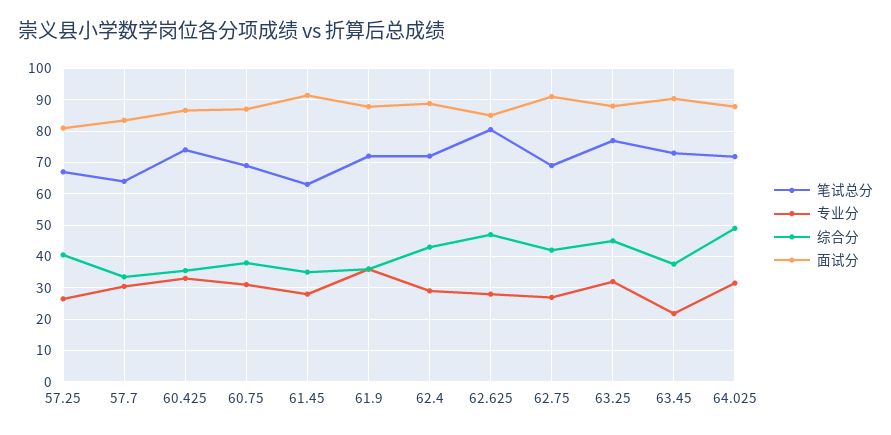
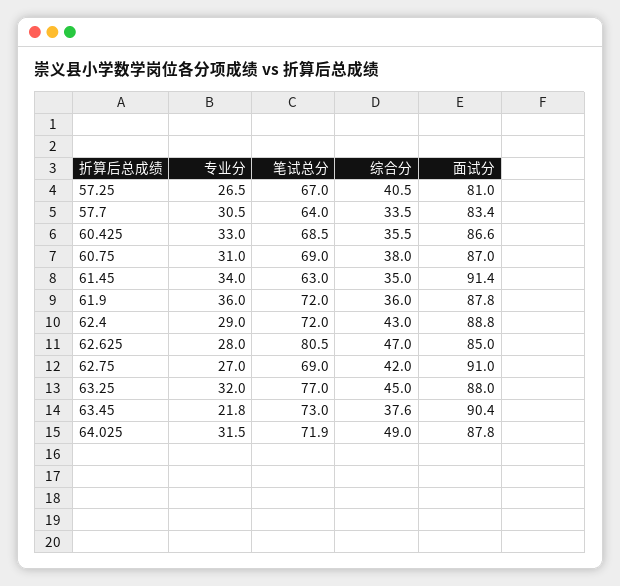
  {
    "笔试总分": {
      "57.25": 67,
      "57.7": 64,
-     "60.425": 74,
+     "60.425": 68.5,
      "60.75": 69,
      "61.45": 63,
      "61.9": 72,
      "62.4": 72,
      "62.625": 80.5,
      "62.75": 69,
      "63.25": 77,
      "63.45": 73,
      "64.025": 71.9
    },
    "专业分": {
      "57.25": 26.5,
      "57.7": 30.5,
      "60.425": 33,
      "60.75": 31,
-     "61.45": 28,
+     "61.45": 34,
      "61.9": 36,
      "62.4": 29,
      "62.625": 28,
      "62.75": 27,
      "63.25": 32,
      "63.45": 21.8,
      "64.025": 31.5
    },
    "综合分": {
      "57.25": 40.5,
      "57.7": 33.5,
      "60.425": 35.5,
      "60.75": 38,
      "61.45": 35,
      "61.9": 36,
      "62.4": 43,
      "62.625": 47,
      "62.75": 42,
      "63.25": 45,
      "63.45": 37.6,
      "64.025": 49
    },
    "面试分": {
      "57.25": 81,
      "57.7": 83.4,
      "60.425": 86.6,
      "60.75": 87,
      "61.45": 91.4,
      "61.9": 87.8,
      "62.4": 88.8,
      "62.625": 85,
      "62.75": 91,
      "63.25": 88,
      "63.45": 90.4,
      "64.025": 87.8
    }
  }

